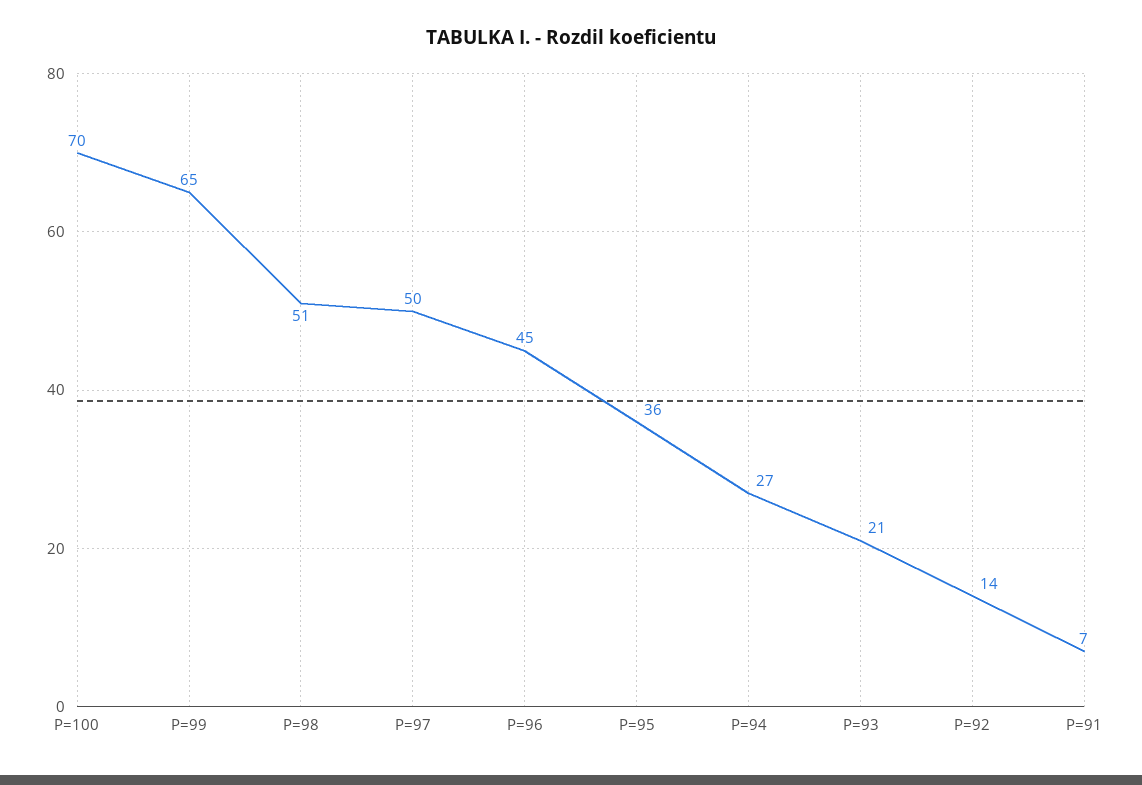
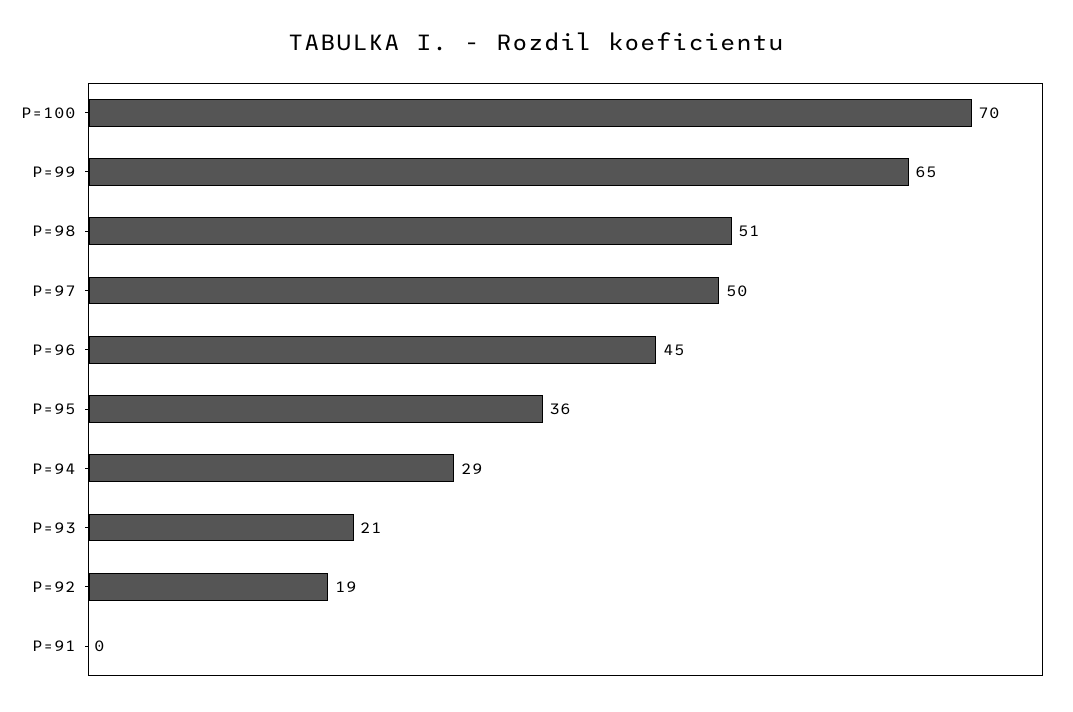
  {
    "P=100": 70,
    "P=99": 65,
    "P=98": 51,
    "P=97": 50,
    "P=96": 45,
    "P=95": 36,
-   "P=94": 27,
+   "P=94": 29,
    "P=93": 21,
-   "P=92": 14,
+   "P=92": 19,
-   "P=91": 7
+   "P=91": 0
  }

